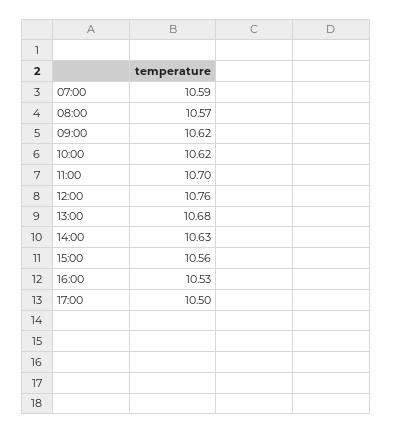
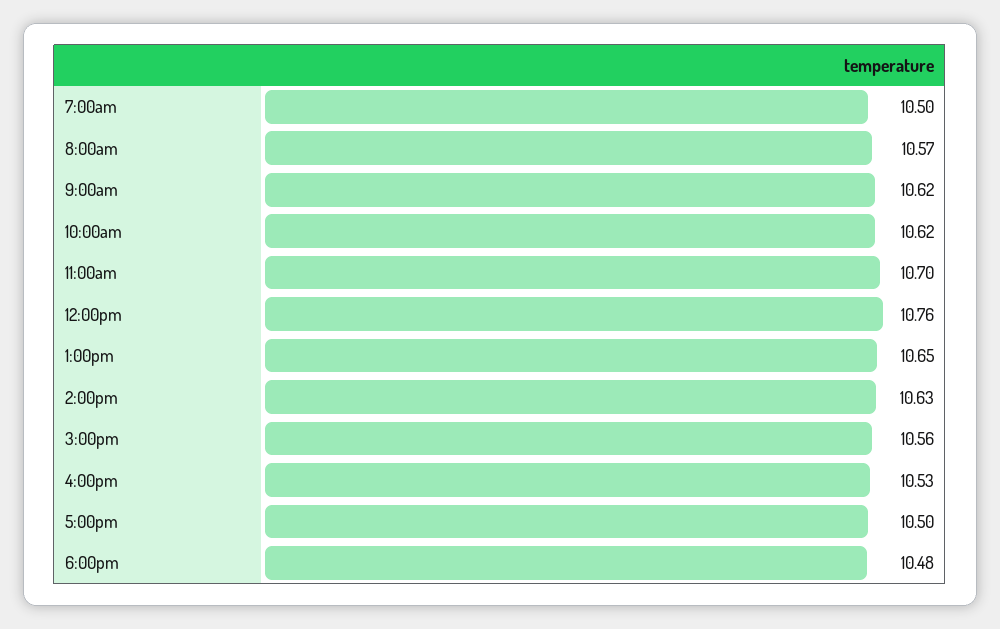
  {
-   "07:00": 10.59,
+   "07:00": 10.5,
    "08:00": 10.57,
    "09:00": 10.62,
    "10:00": 10.62,
    "11:00": 10.7,
    "12:00": 10.76,
-   "13:00": 10.68,
+   "13:00": 10.65,
    "14:00": 10.63,
    "15:00": 10.56,
    "16:00": 10.53,
-   "17:00": 10.5
+   "17:00": 10.5,
+   "6:00pm": 10.48
  }

